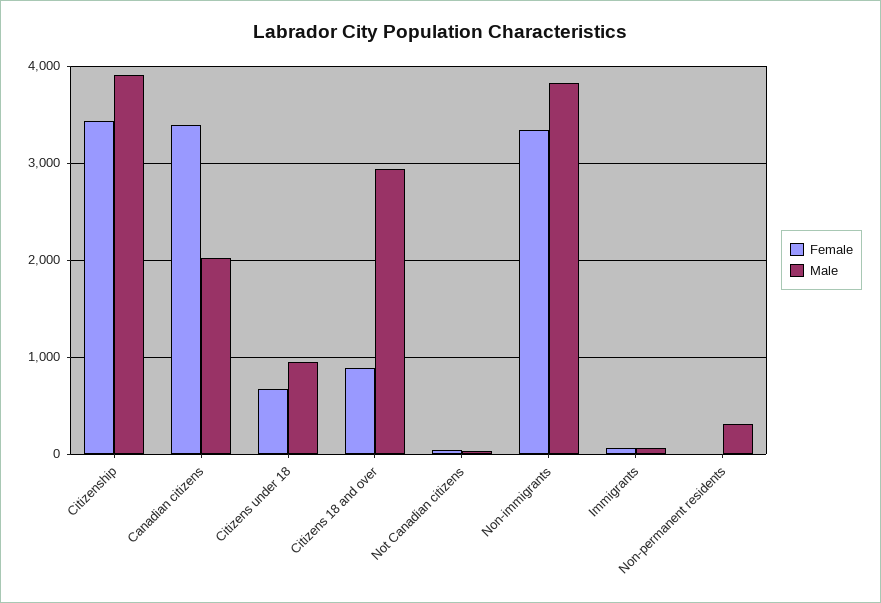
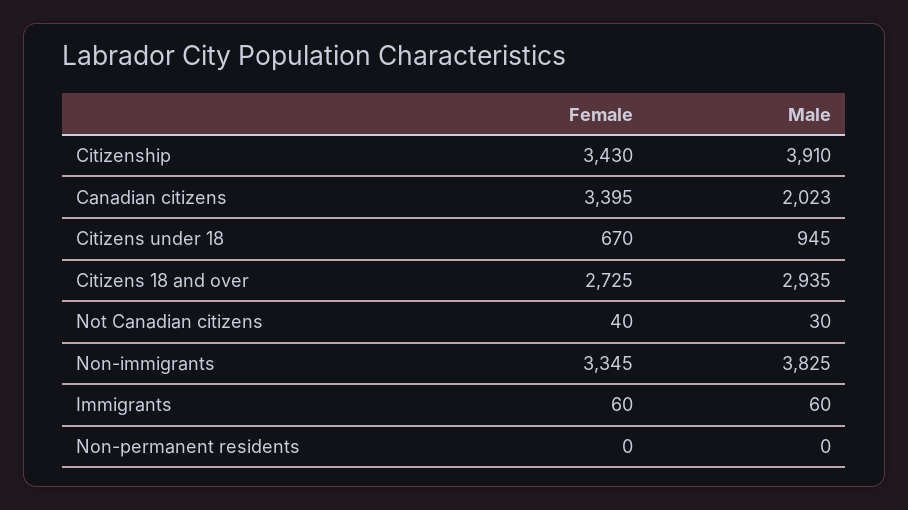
  {
    "Female": {
      "Citizenship": 3430,
      "Canadian citizens": 3395,
      "Citizens under 18": 670,
-     "Citizens 18 and over": 900,
+     "Citizens 18 and over": 2725,
      "Not Canadian citizens": 40,
      "Non-immigrants": 3345,
      "Immigrants": 60,
      "Non-permanent residents": 0
    },
    "Male": {
      "Citizenship": 3910,
      "Canadian citizens": 2023,
      "Citizens under 18": 945,
      "Citizens 18 and over": 2935,
      "Not Canadian citizens": 30,
      "Non-immigrants": 3825,
      "Immigrants": 60,
-     "Non-permanent residents": 300
+     "Non-permanent residents": 0
    }
  }

